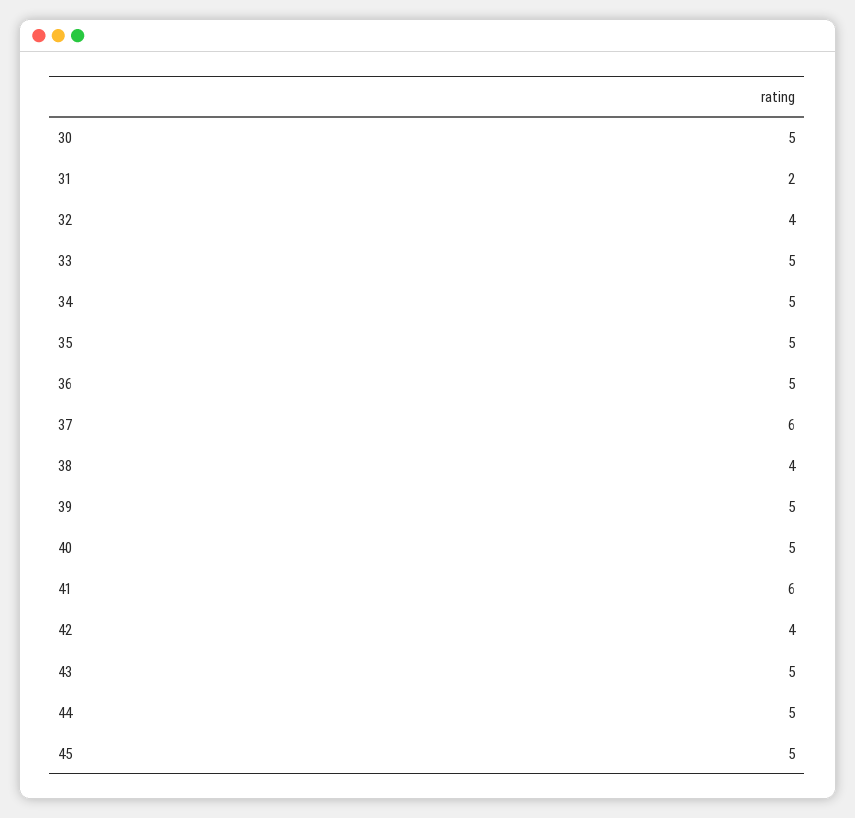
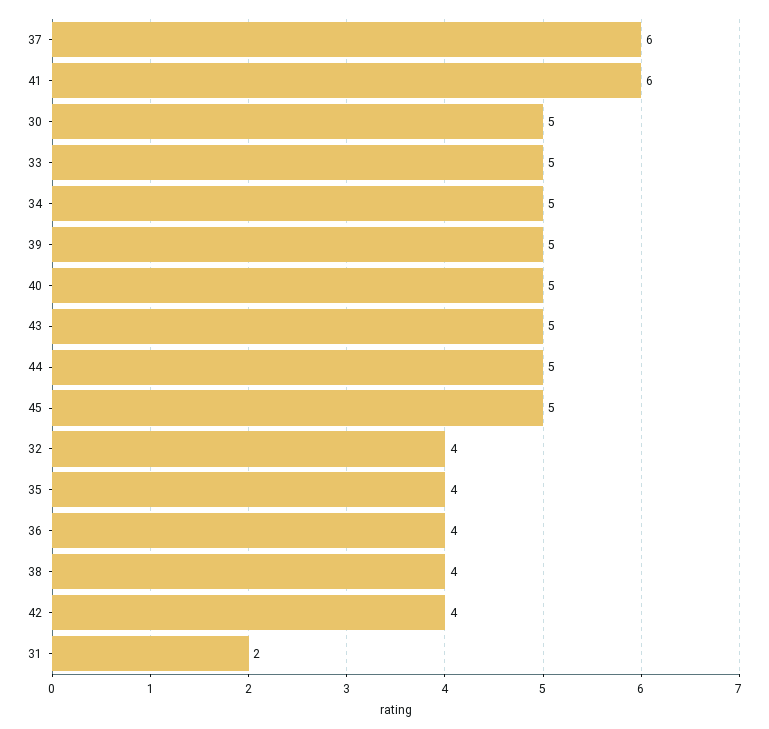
  {
    "30": 5,
    "31": 2,
    "32": 4,
    "33": 5,
    "34": 5,
-   "35": 5,
+   "35": 4,
-   "36": 5,
+   "36": 4,
    "37": 6,
    "38": 4,
    "39": 5,
    "40": 5,
    "41": 6,
    "42": 4,
    "43": 5,
    "44": 5,
    "45": 5
  }

